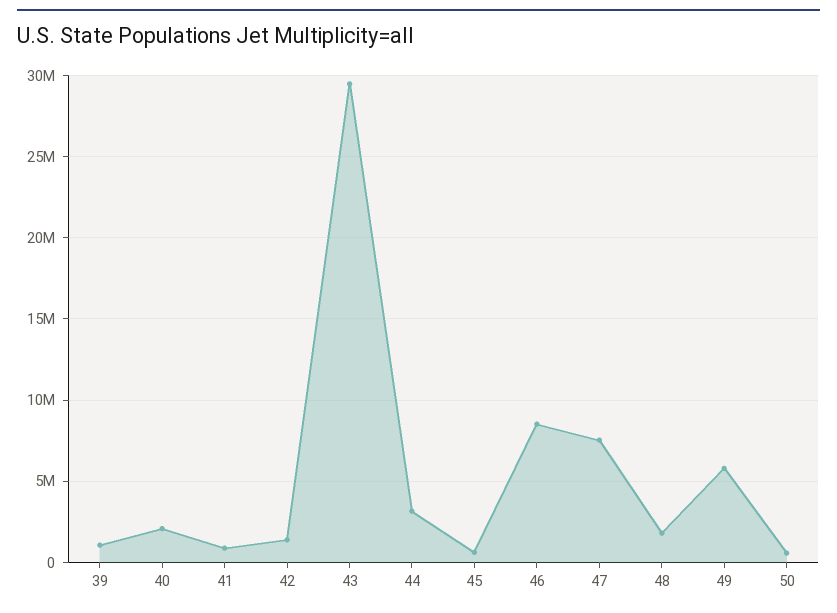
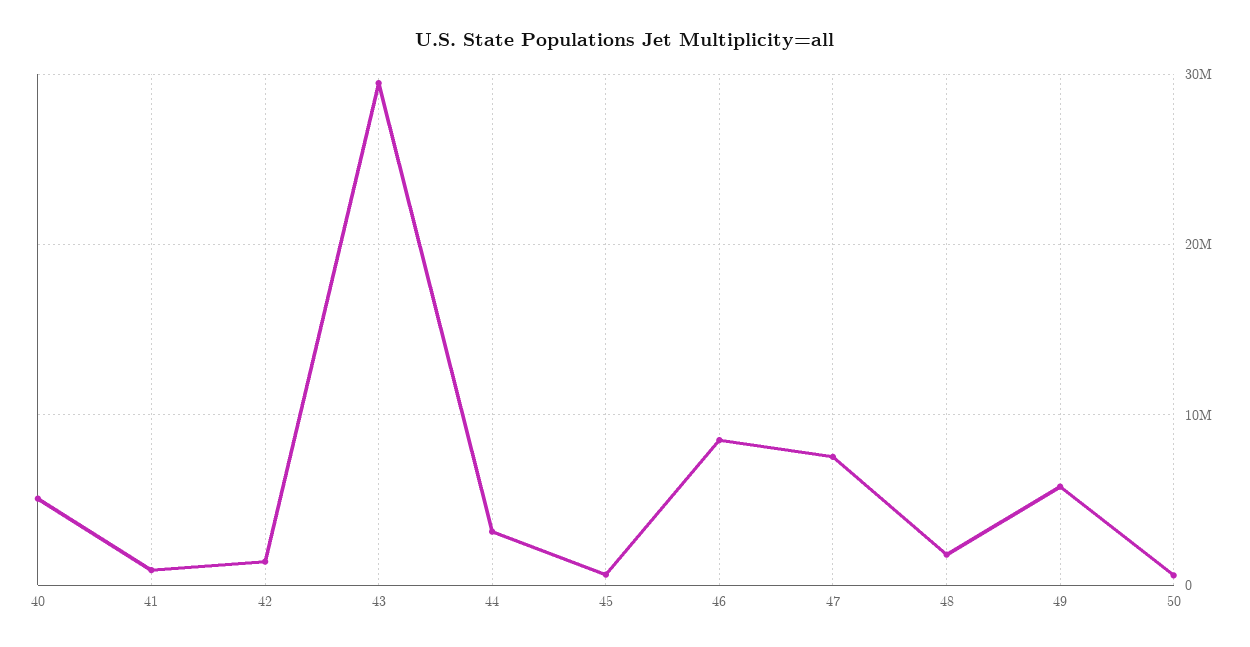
  {
-   "39": 1000000,
-   "40": 2000000,
+   "40": 5000000,
    "41": 1000000,
    "42": 1500000,
    "43": 29500000,
    "44": 3000000,
    "45": 500000,
    "46": 8500000,
    "47": 7500000,
    "48": 2000000,
    "49": 6000000,
    "50": 500000
  }

